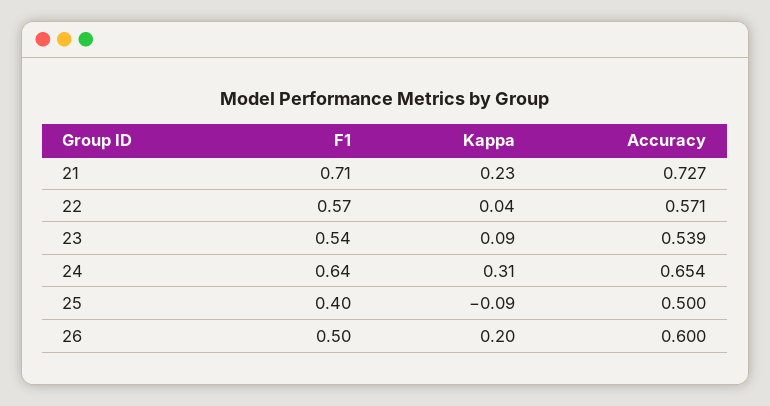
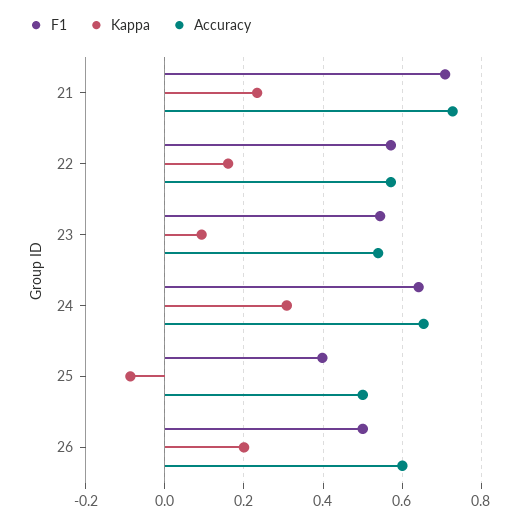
  {
    "F1": {
      "21": 0.71,
      "22": 0.57,
      "23": 0.54,
      "24": 0.64,
      "25": 0.4,
      "26": 0.5
    },
    "Kappa": {
      "21": 0.23,
-     "22": 0.04,
+     "22": 0.16,
      "23": 0.09,
      "24": 0.31,
      "25": -0.09,
      "26": 0.2
    },
    "Accuracy": {
      "21": 0.727,
      "22": 0.571,
      "23": 0.539,
      "24": 0.654,
      "25": 0.5,
      "26": 0.6
    }
  }

